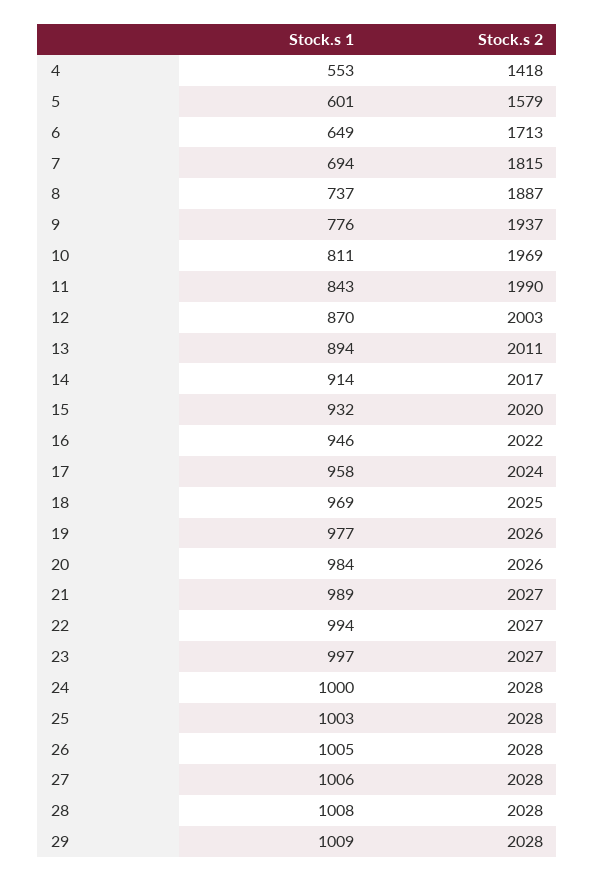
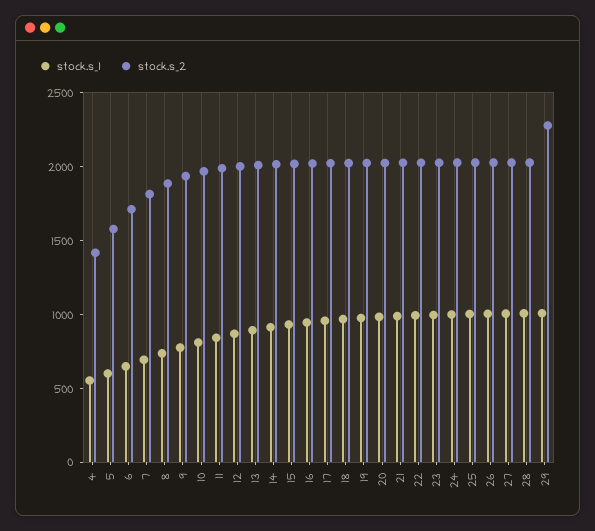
  {
    "Stock.s 1": {
      "4": 553,
      "5": 601,
      "6": 649,
      "7": 694,
      "8": 737,
      "9": 776,
      "10": 811,
      "11": 843,
      "12": 870,
      "13": 894,
      "14": 914,
      "15": 932,
      "16": 946,
      "17": 958,
      "18": 969,
      "19": 977,
      "20": 984,
      "21": 989,
      "22": 994,
      "23": 997,
      "24": 1000,
      "25": 1003,
      "26": 1005,
      "27": 1006,
      "28": 1008,
      "29": 1009
    },
    "Stock.s 2": {
      "4": 1418,
      "5": 1579,
      "6": 1713,
      "7": 1815,
      "8": 1887,
      "9": 1937,
      "10": 1969,
      "11": 1990,
      "12": 2003,
      "13": 2011,
      "14": 2017,
      "15": 2020,
      "16": 2022,
      "17": 2024,
      "18": 2025,
      "19": 2026,
      "20": 2026,
      "21": 2027,
      "22": 2027,
      "23": 2027,
      "24": 2028,
      "25": 2028,
      "26": 2028,
      "27": 2028,
      "28": 2028,
-     "29": 2028
+     "29": 2300
    }
  }

